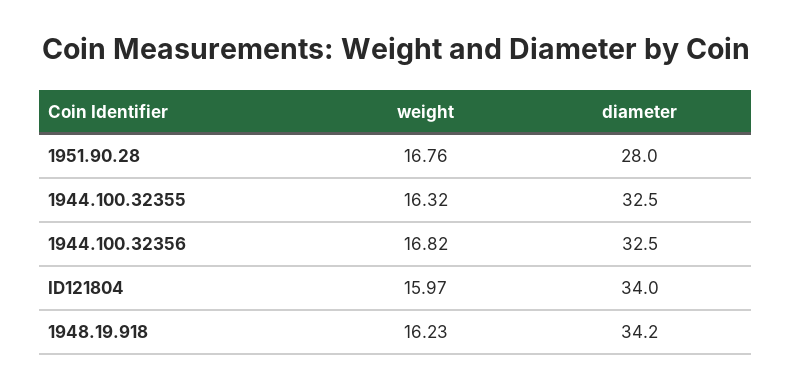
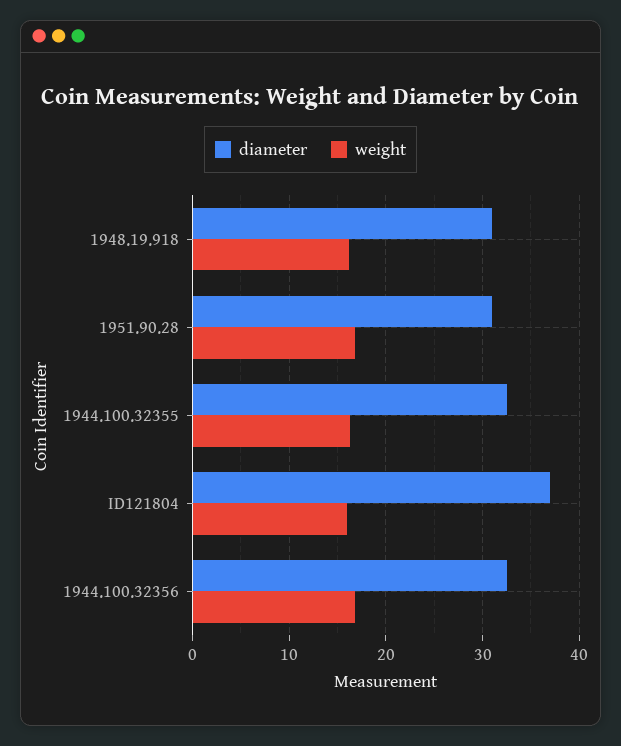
  {
    "weight": {
      "1951.90.28": 16.76,
      "1944.100.32355": 16.32,
      "1944.100.32356": 16.82,
      "ID121804": 15.97,
      "1948.19.918": 16.23
    },
    "diameter": {
-     "1951.90.28": 28,
+     "1951.90.28": 31,
      "1944.100.32355": 32.5,
      "1944.100.32356": 32.5,
-     "ID121804": 34,
+     "ID121804": 37,
-     "1948.19.918": 34.2
+     "1948.19.918": 31
    }
  }

